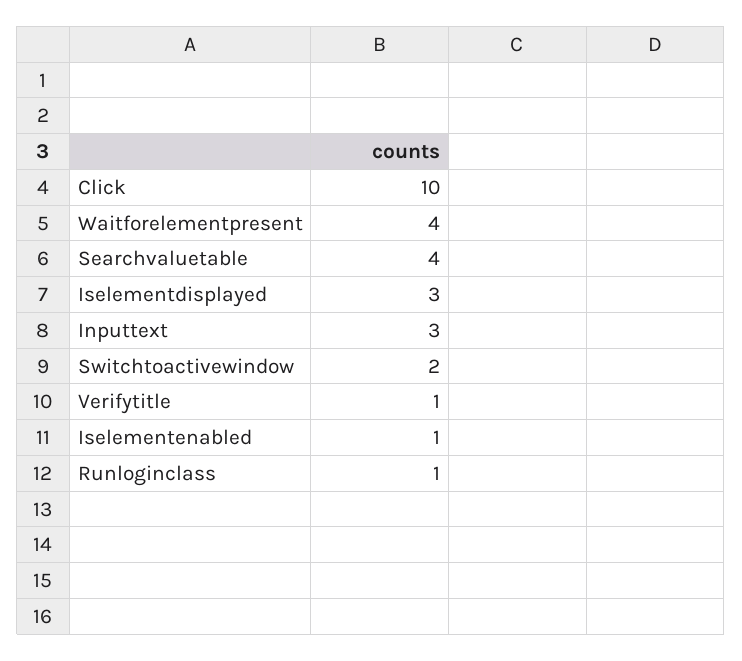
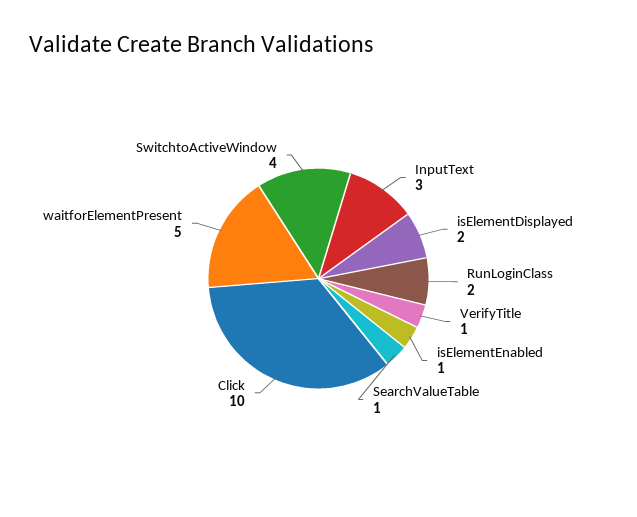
  {
    "Click": 10,
-   "Waitforelementpresent": 4,
+   "Waitforelementpresent": 5,
-   "Searchvaluetable": 4,
+   "Searchvaluetable": 1,
-   "Iselementdisplayed": 3,
+   "Iselementdisplayed": 2,
    "Inputtext": 3,
-   "Switchtoactivewindow": 2,
+   "Switchtoactivewindow": 4,
    "Verifytitle": 1,
    "Iselementenabled": 1,
-   "Runloginclass": 1
+   "Runloginclass": 2
  }

